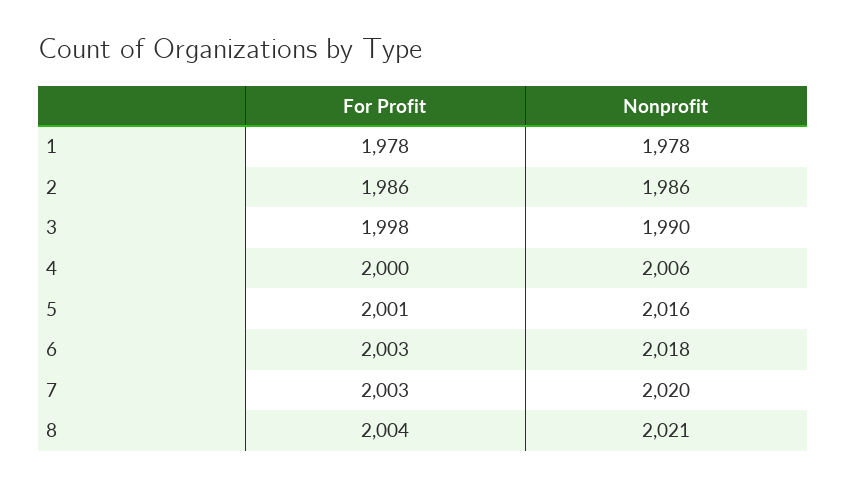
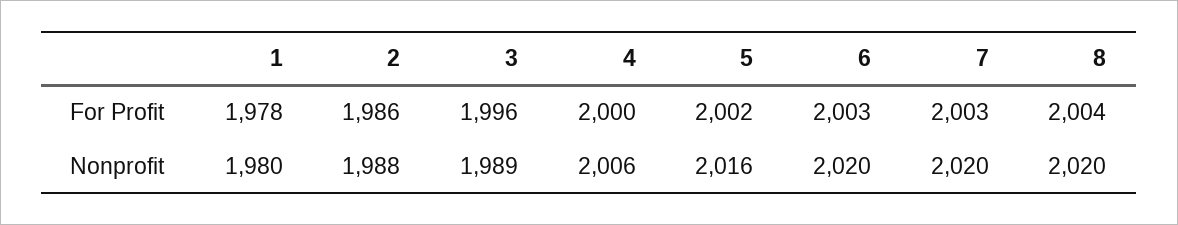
  {
    "For Profit": {
      "1": 1978,
      "2": 1986,
-     "3": 1998,
+     "3": 1996,
      "4": 2000,
-     "5": 2001,
+     "5": 2002,
      "6": 2003,
      "7": 2003,
      "8": 2004
    },
    "Nonprofit": {
-     "1": 1978,
+     "1": 1980,
-     "2": 1986,
+     "2": 1988,
-     "3": 1990,
+     "3": 1989,
      "4": 2006,
      "5": 2016,
-     "6": 2018,
+     "6": 2020,
      "7": 2020,
-     "8": 2021
+     "8": 2020
    }
  }

